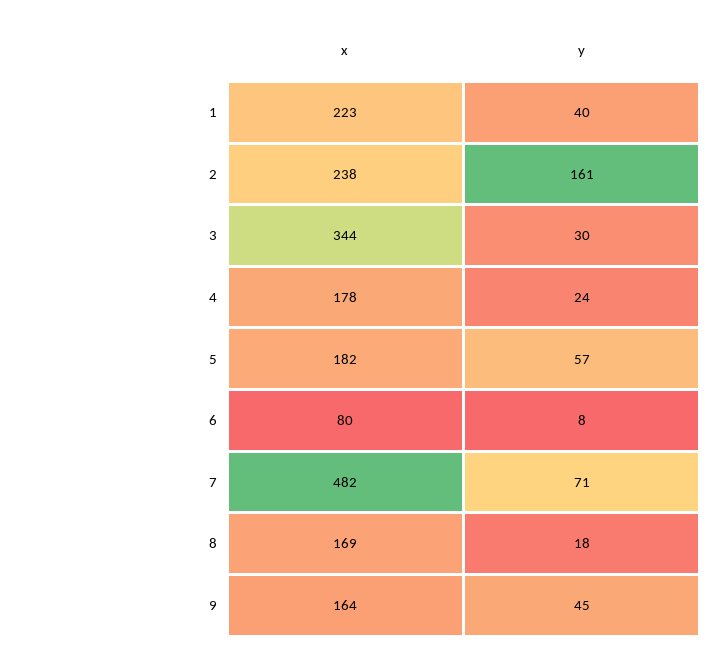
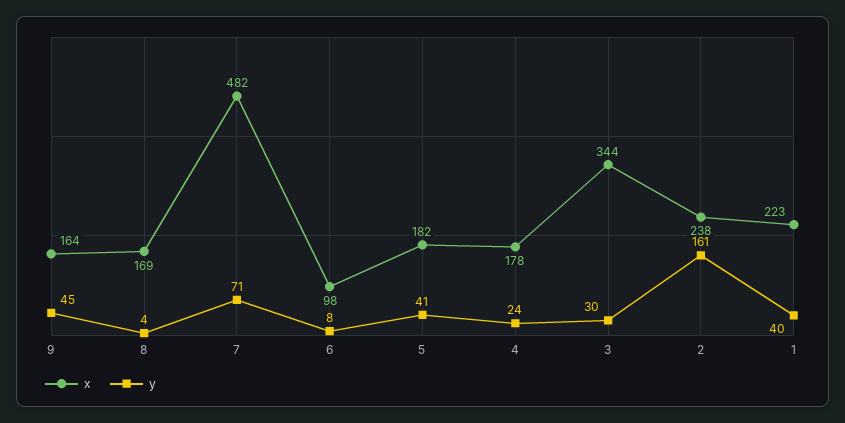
  {
    "x": {
      "1": 223,
      "2": 238,
      "3": 344,
      "4": 178,
      "5": 182,
-     "6": 80,
+     "6": 98,
      "7": 482,
      "8": 169,
      "9": 164
    },
    "y": {
      "1": 40,
      "2": 161,
      "3": 30,
      "4": 24,
-     "5": 57,
+     "5": 41,
      "6": 8,
      "7": 71,
-     "8": 18,
+     "8": 4,
      "9": 45
    }
  }

